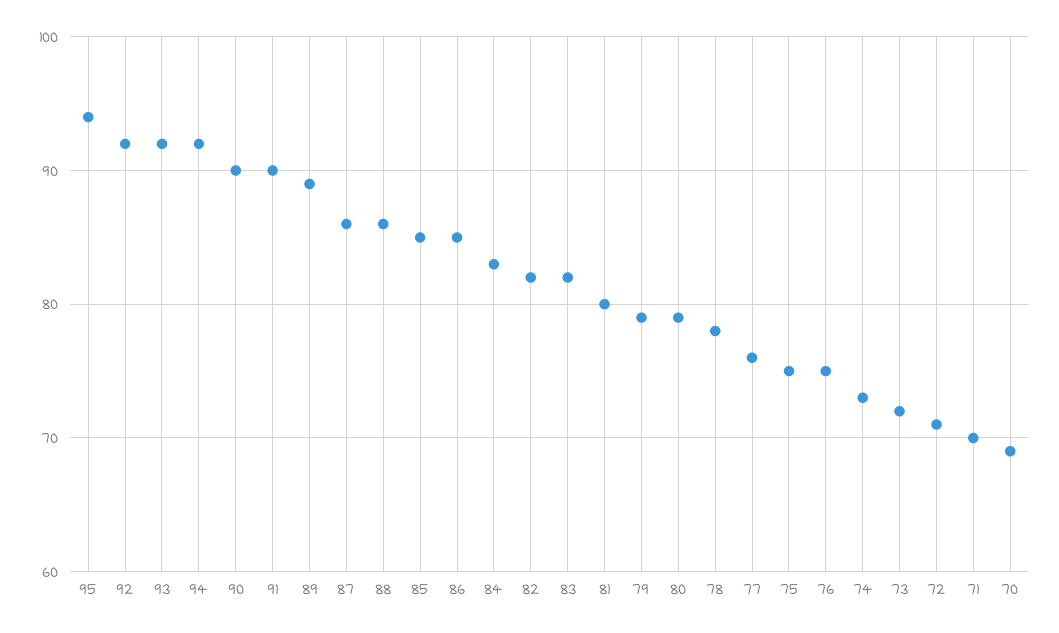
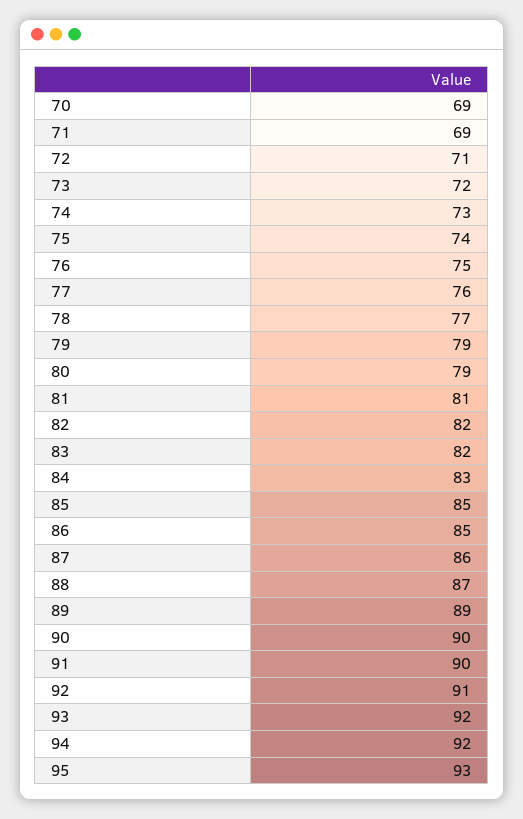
  {
-   "95": 94,
+   "95": 93,
-   "92": 92,
+   "92": 91,
    "93": 92,
    "94": 92,
    "90": 90,
    "91": 90,
    "89": 89,
    "87": 86,
-   "88": 86,
+   "88": 87,
    "85": 85,
    "86": 85,
    "84": 83,
    "82": 82,
    "83": 82,
-   "81": 80,
+   "81": 81,
    "79": 79,
    "80": 79,
-   "78": 78,
+   "78": 77,
    "77": 76,
-   "75": 75,
+   "75": 74,
    "76": 75,
    "74": 73,
    "73": 72,
    "72": 71,
-   "71": 70,
+   "71": 69,
    "70": 69
  }

